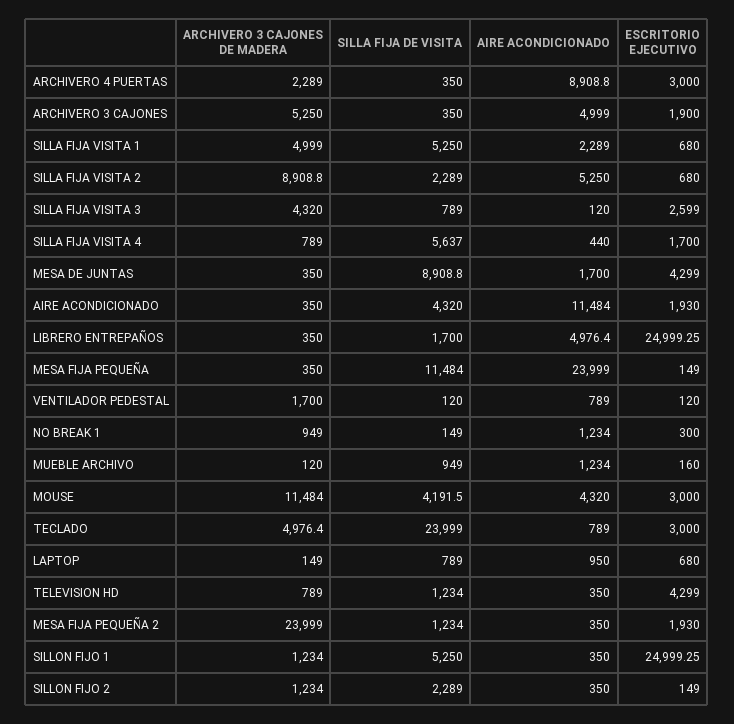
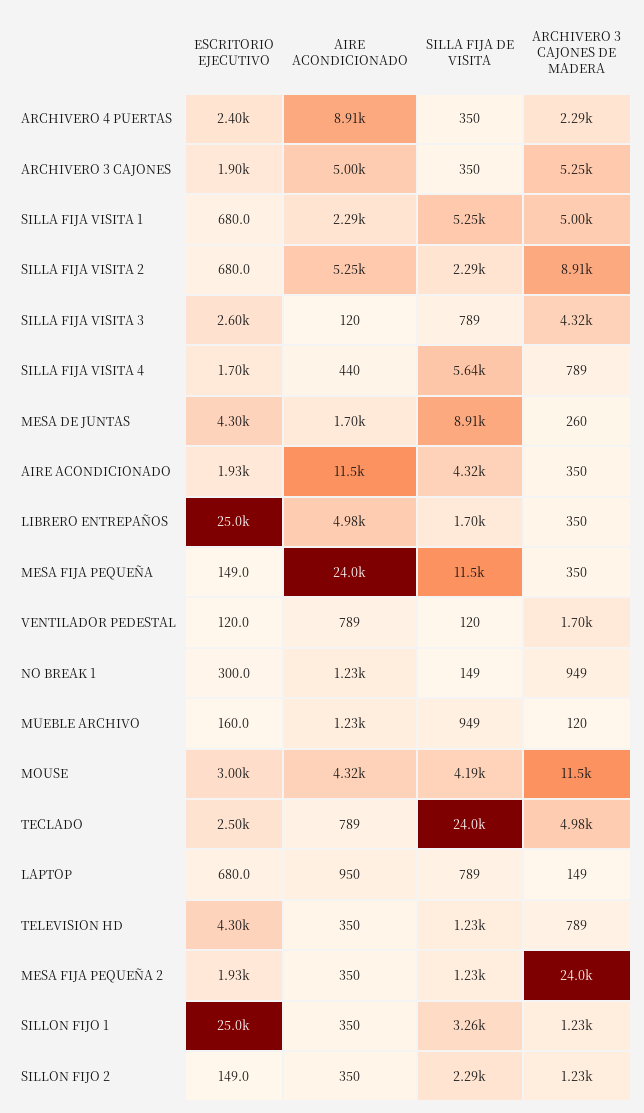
  {
    "ARCHIVERO 3 CAJONES DE MADERA": {
      "ARCHIVERO 4 PUERTAS": 2289,
      "ARCHIVERO 3 CAJONES": 5250,
      "SILLA FIJA VISITA 1": 4999,
      "SILLA FIJA VISITA 2": 8908.8,
      "SILLA FIJA VISITA 3": 4320,
      "SILLA FIJA VISITA 4": 789,
-     "MESA DE JUNTAS": 350,
+     "MESA DE JUNTAS": 260,
      "AIRE ACONDICIONADO": 350,
      "LIBRERO ENTREPAÑOS": 350,
      "MESA FIJA PEQUEÑA": 350,
      "VENTILADOR PEDESTAL": 1700,
      "NO BREAK 1": 949,
      "MUEBLE ARCHIVO": 120,
      "MOUSE": 11484,
      "TECLADO": 4976.4,
      "LAPTOP": 149,
      "TELEVISION HD": 789,
      "MESA FIJA PEQUEÑA 2": 23999,
      "SILLON FIJO 1": 1234,
      "SILLON FIJO 2": 1234
    },
    "SILLA FIJA DE VISITA": {
      "ARCHIVERO 4 PUERTAS": 350,
      "ARCHIVERO 3 CAJONES": 350,
      "SILLA FIJA VISITA 1": 5250,
      "SILLA FIJA VISITA 2": 2289,
      "SILLA FIJA VISITA 3": 789,
      "SILLA FIJA VISITA 4": 5637,
      "MESA DE JUNTAS": 8908.8,
      "AIRE ACONDICIONADO": 4320,
      "LIBRERO ENTREPAÑOS": 1700,
      "MESA FIJA PEQUEÑA": 11484,
      "VENTILADOR PEDESTAL": 120,
      "NO BREAK 1": 149,
      "MUEBLE ARCHIVO": 949,
      "MOUSE": 4191.5,
      "TECLADO": 23999,
      "LAPTOP": 789,
      "TELEVISION HD": 1234,
      "MESA FIJA PEQUEÑA 2": 1234,
-     "SILLON FIJO 1": 5250,
+     "SILLON FIJO 1": 3260,
      "SILLON FIJO 2": 2289
    },
    "AIRE ACONDICIONADO": {
      "ARCHIVERO 4 PUERTAS": 8908.8,
      "ARCHIVERO 3 CAJONES": 4999,
      "SILLA FIJA VISITA 1": 2289,
      "SILLA FIJA VISITA 2": 5250,
      "SILLA FIJA VISITA 3": 120,
      "SILLA FIJA VISITA 4": 440,
      "MESA DE JUNTAS": 1700,
      "AIRE ACONDICIONADO": 11484,
      "LIBRERO ENTREPAÑOS": 4976.4,
      "MESA FIJA PEQUEÑA": 23999,
      "VENTILADOR PEDESTAL": 789,
      "NO BREAK 1": 1234,
      "MUEBLE ARCHIVO": 1234,
      "MOUSE": 4320,
      "TECLADO": 789,
      "LAPTOP": 950,
      "TELEVISION HD": 350,
      "MESA FIJA PEQUEÑA 2": 350,
      "SILLON FIJO 1": 350,
      "SILLON FIJO 2": 350
    },
    "ESCRITORIO EJECUTIVO": {
-     "ARCHIVERO 4 PUERTAS": 3000,
+     "ARCHIVERO 4 PUERTAS": 2400,
      "ARCHIVERO 3 CAJONES": 1900,
      "SILLA FIJA VISITA 1": 680,
      "SILLA FIJA VISITA 2": 680,
      "SILLA FIJA VISITA 3": 2599,
      "SILLA FIJA VISITA 4": 1700,
      "MESA DE JUNTAS": 4299,
      "AIRE ACONDICIONADO": 1930,
      "LIBRERO ENTREPAÑOS": 24999.25,
      "MESA FIJA PEQUEÑA": 149,
      "VENTILADOR PEDESTAL": 120,
      "NO BREAK 1": 300,
      "MUEBLE ARCHIVO": 160,
      "MOUSE": 3000,
-     "TECLADO": 3000,
+     "TECLADO": 2500,
      "LAPTOP": 680,
      "TELEVISION HD": 4299,
      "MESA FIJA PEQUEÑA 2": 1930,
      "SILLON FIJO 1": 24999.25,
      "SILLON FIJO 2": 149
    }
  }

